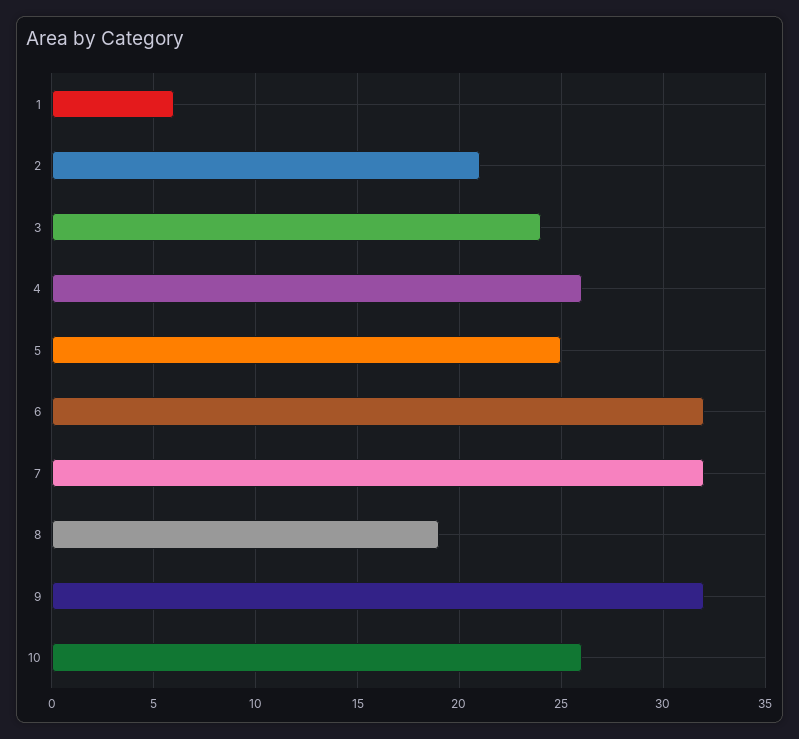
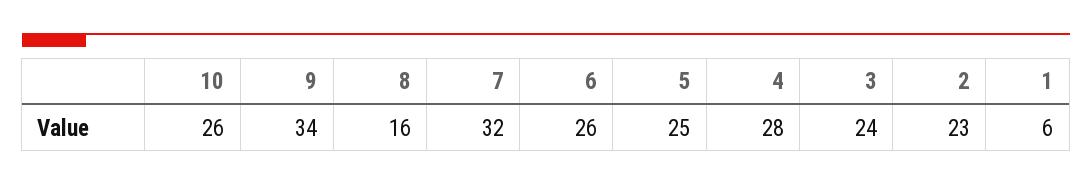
  {
    "1": 6,
-   "2": 21,
+   "2": 23,
    "3": 24,
-   "4": 26,
+   "4": 28,
    "5": 25,
-   "6": 32,
+   "6": 26,
    "7": 32,
-   "8": 19,
+   "8": 16,
-   "9": 32,
+   "9": 34,
    "10": 26
  }

